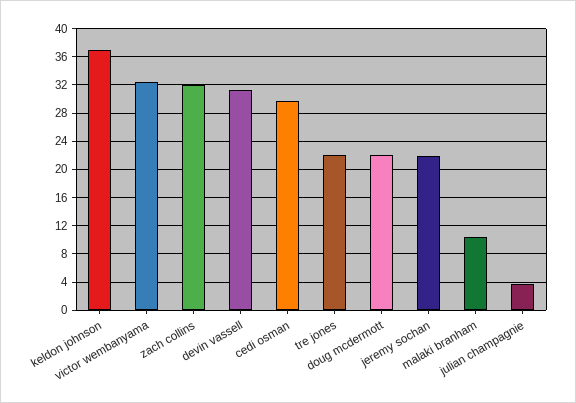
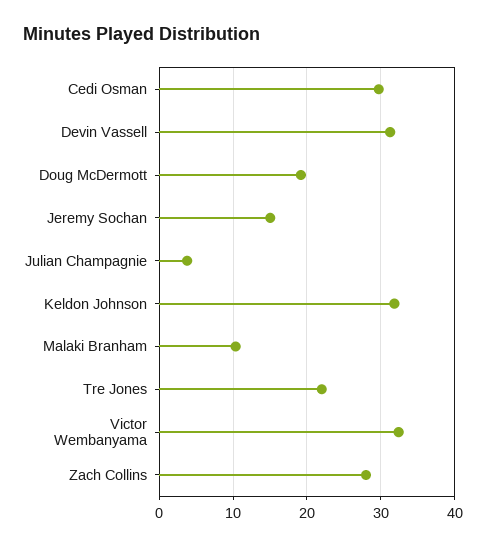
  {
-   "keldon johnson": 37,
+   "keldon johnson": 32,
    "victor wembanyama": 32,
-   "zach collins": 32,
+   "zach collins": 28,
    "devin vassell": 31,
    "cedi osman": 30,
    "tre jones": 22,
-   "doug mcdermott": 22,
+   "doug mcdermott": 19,
-   "jeremy sochan": 22,
+   "jeremy sochan": 15,
    "malaki branham": 10,
    "julian champagnie": 4
  }

